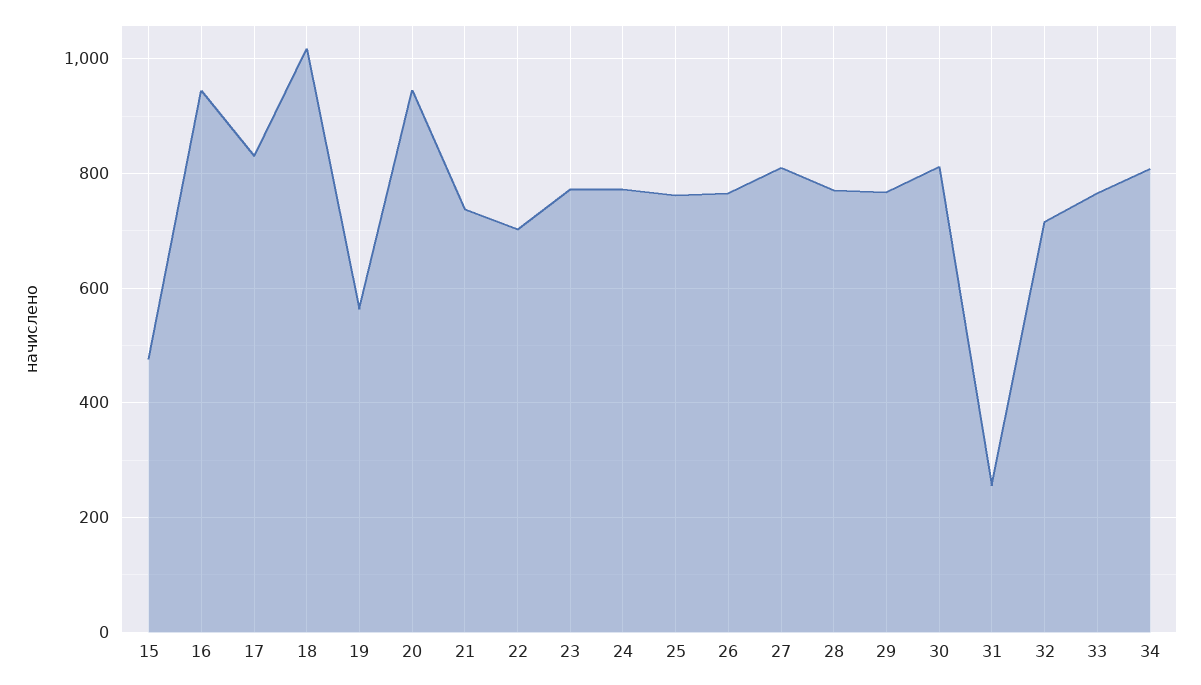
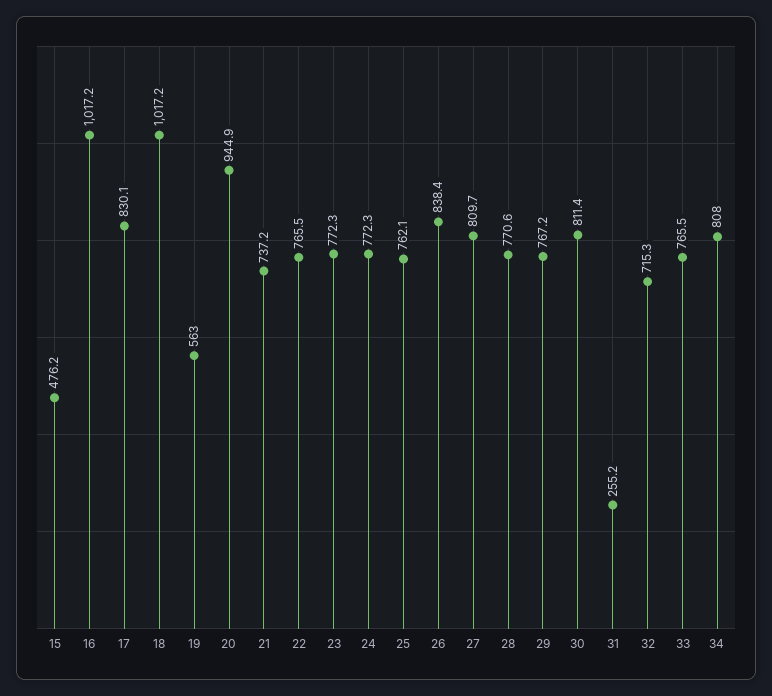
  {
    "15": 476.2,
-   "16": 940,
+   "16": 1017.2,
    "17": 830.1,
    "18": 1017.2,
    "19": 563,
    "20": 944.9,
    "21": 737.2,
-   "22": 700,
+   "22": 765.5,
    "23": 772.3,
    "24": 772.3,
    "25": 762.1,
-   "26": 760,
+   "26": 838.4,
    "27": 809.7,
    "28": 770.6,
    "29": 767.2,
    "30": 811.4,
    "31": 255.2,
    "32": 715.3,
    "33": 765.5,
    "34": 808
  }

